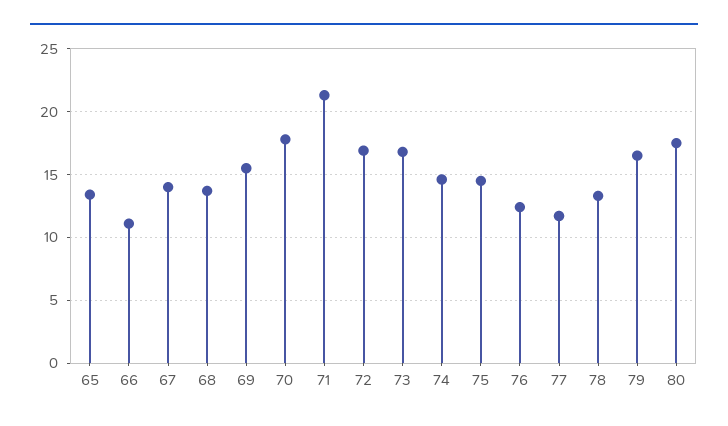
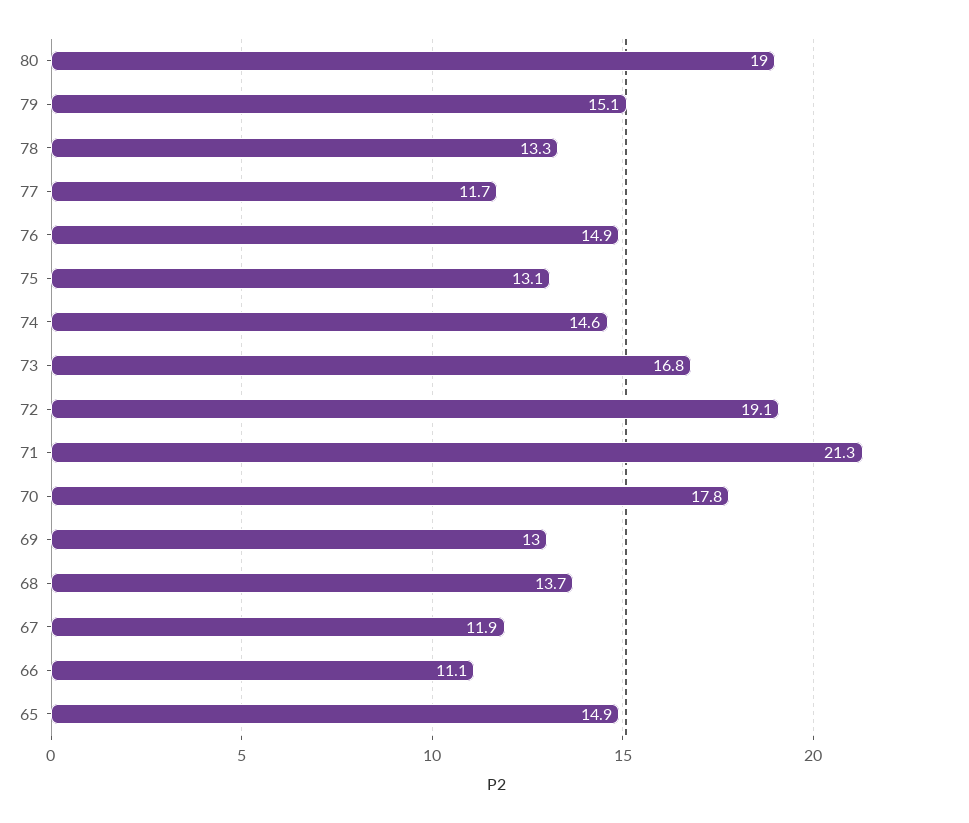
  {
-   "65": 13.5,
+   "65": 14.9,
    "66": 11.1,
-   "67": 14,
+   "67": 11.9,
    "68": 13.7,
-   "69": 15.5,
+   "69": 13,
    "70": 17.8,
    "71": 21.3,
-   "72": 17,
+   "72": 19.1,
    "73": 16.8,
    "74": 14.6,
-   "75": 14.5,
+   "75": 13.1,
-   "76": 12.5,
+   "76": 14.9,
    "77": 11.7,
    "78": 13.3,
-   "79": 16.5,
+   "79": 15.1,
-   "80": 17.5
+   "80": 19
  }

